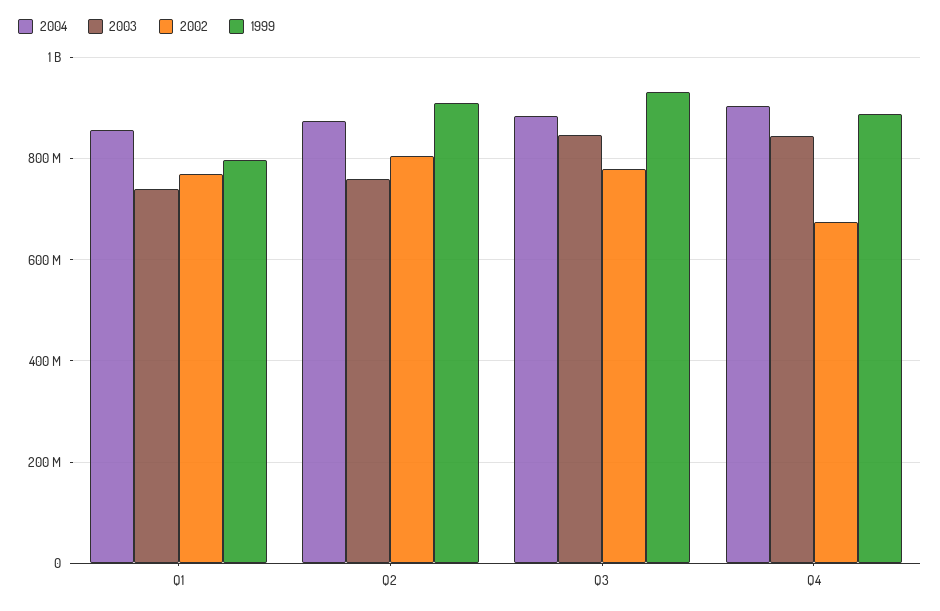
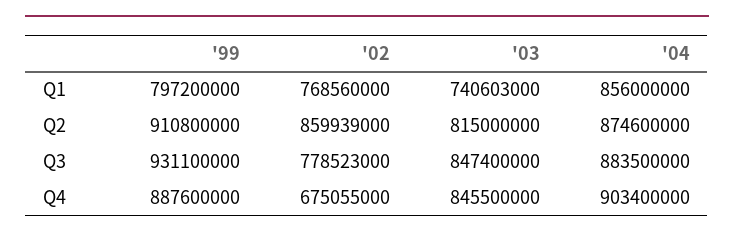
  {
    "2004": {
      "Q1": 856000000,
      "Q2": 874600000,
      "Q3": 883500000,
      "Q4": 903400000
    },
    "2003": {
      "Q1": 740603000,
-     "Q2": 760000000,
+     "Q2": 815000000,
      "Q3": 847400000,
      "Q4": 845500000
    },
    "2002": {
      "Q1": 768560000,
-     "Q2": 800000000,
+     "Q2": 859939000,
      "Q3": 778523000,
      "Q4": 675055000
    },
    "1999": {
      "Q1": 797200000,
      "Q2": 910800000,
      "Q3": 931100000,
      "Q4": 887600000
    }
  }

